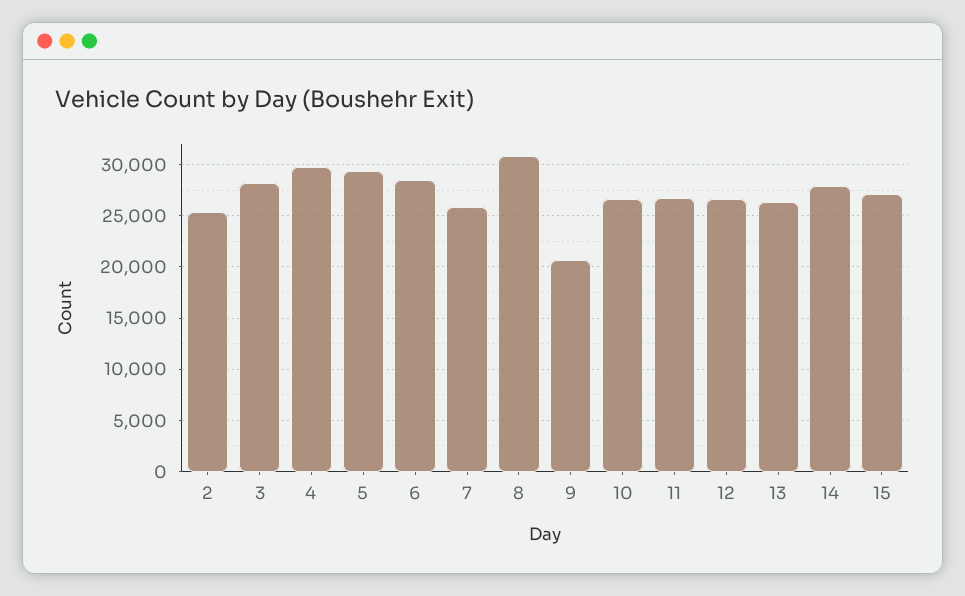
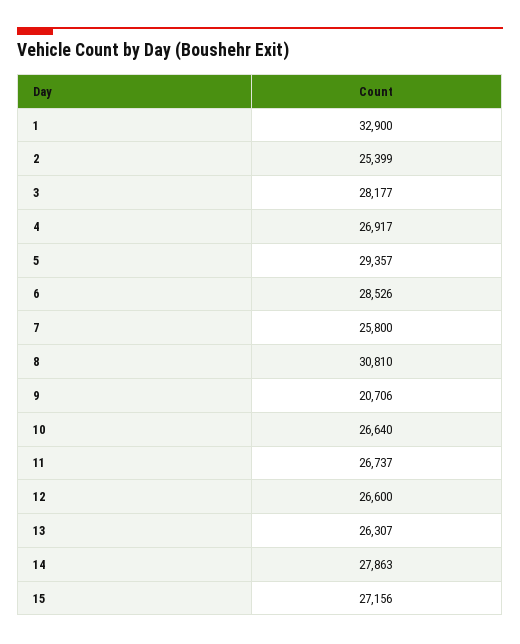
  {
    "2": 25399,
    "3": 28177,
-   "4": 30000,
+   "4": 26917,
    "5": 29357,
    "6": 28526,
    "7": 25800,
    "8": 30810,
    "9": 20706,
    "10": 26640,
    "11": 26737,
    "12": 26600,
    "13": 26307,
    "14": 27863,
-   "15": 27156
+   "15": 27156,
+   "1": 32900
  }

